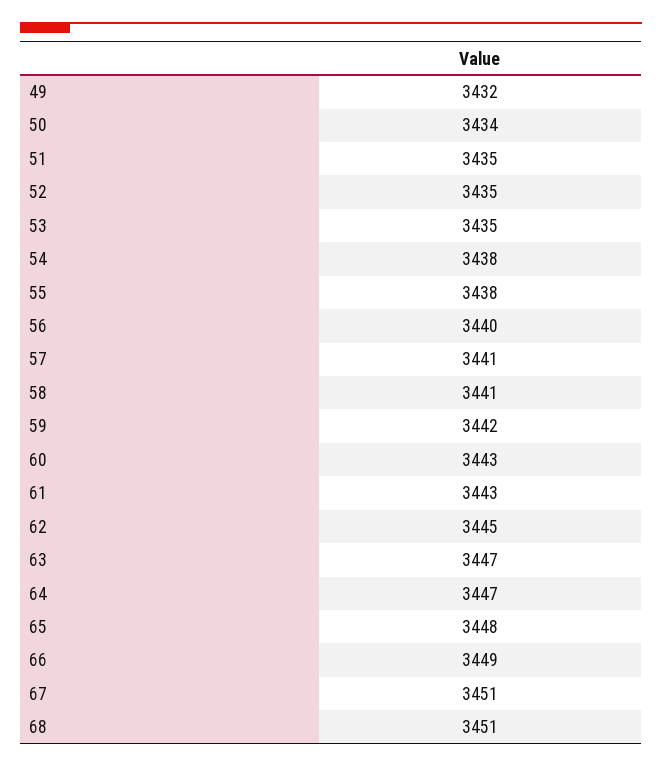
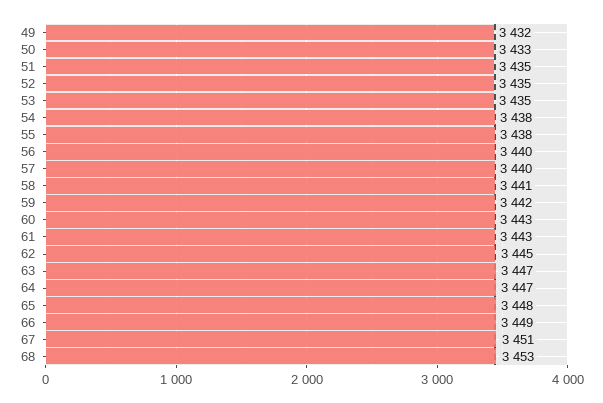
  {
    "49": 3432,
-   "50": 3434,
+   "50": 3433,
    "51": 3435,
    "52": 3435,
    "53": 3435,
    "54": 3438,
    "55": 3438,
    "56": 3440,
-   "57": 3441,
+   "57": 3440,
    "58": 3441,
    "59": 3442,
    "60": 3443,
    "61": 3443,
    "62": 3445,
    "63": 3447,
    "64": 3447,
    "65": 3448,
    "66": 3449,
    "67": 3451,
-   "68": 3451
+   "68": 3453
  }

